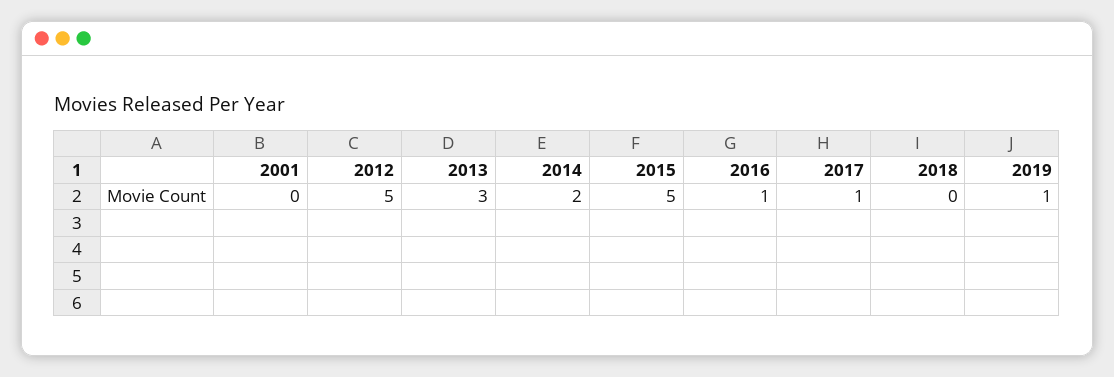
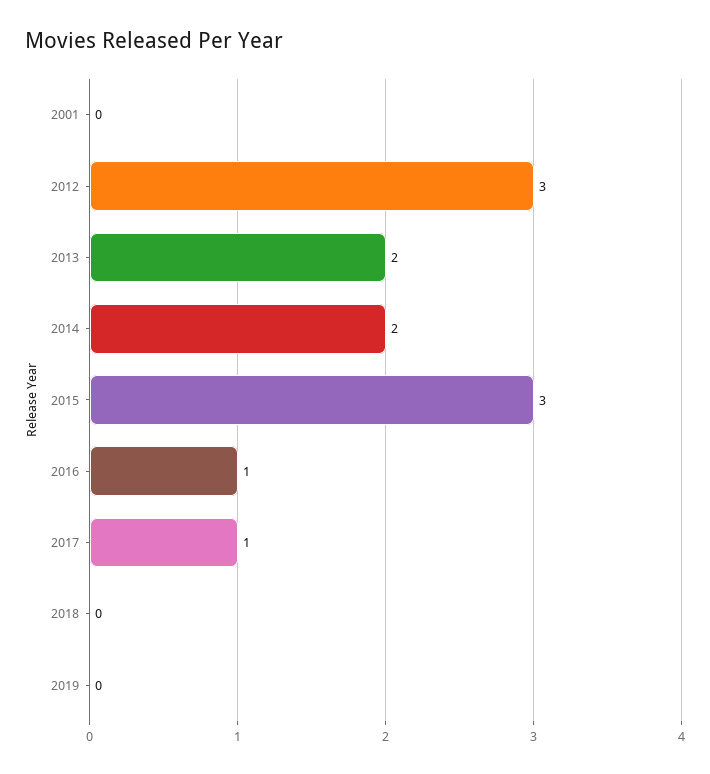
  {
    "2001": 0,
-   "2012": 5,
+   "2012": 3,
-   "2013": 3,
+   "2013": 2,
    "2014": 2,
-   "2015": 5,
+   "2015": 3,
    "2016": 1,
    "2017": 1,
    "2018": 0,
-   "2019": 1
+   "2019": 0
  }

